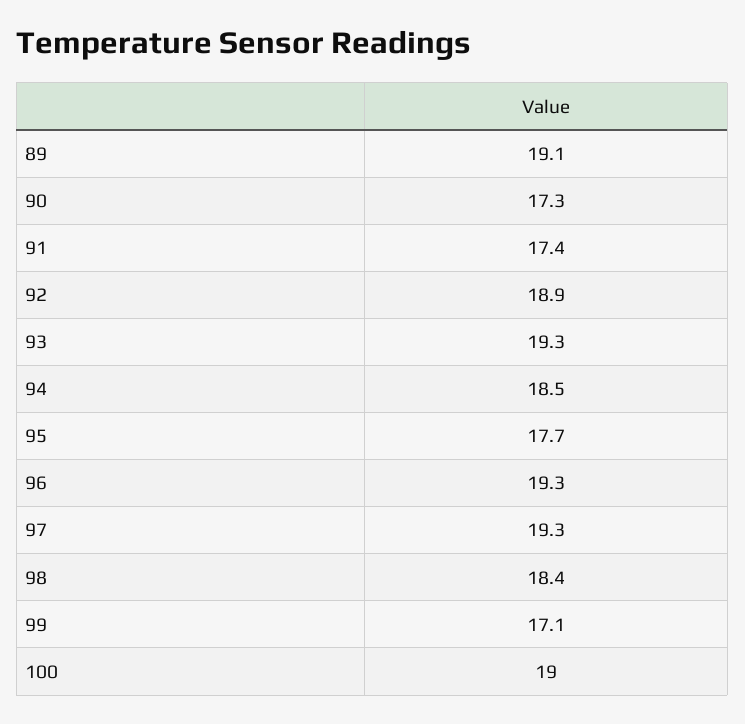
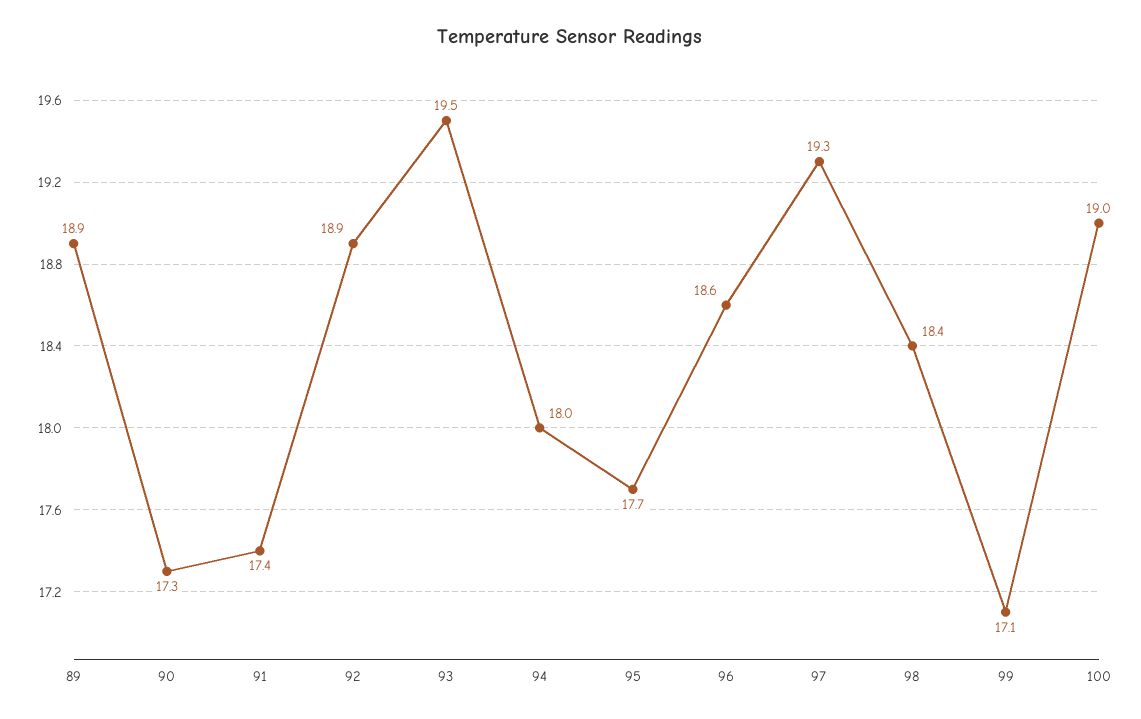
  {
-   "89": 19.1,
+   "89": 18.9,
    "90": 17.3,
    "91": 17.4,
    "92": 18.9,
-   "93": 19.3,
+   "93": 19.5,
-   "94": 18.5,
+   "94": 18,
    "95": 17.7,
-   "96": 19.3,
+   "96": 18.6,
    "97": 19.3,
    "98": 18.4,
    "99": 17.1,
    "100": 19
  }

